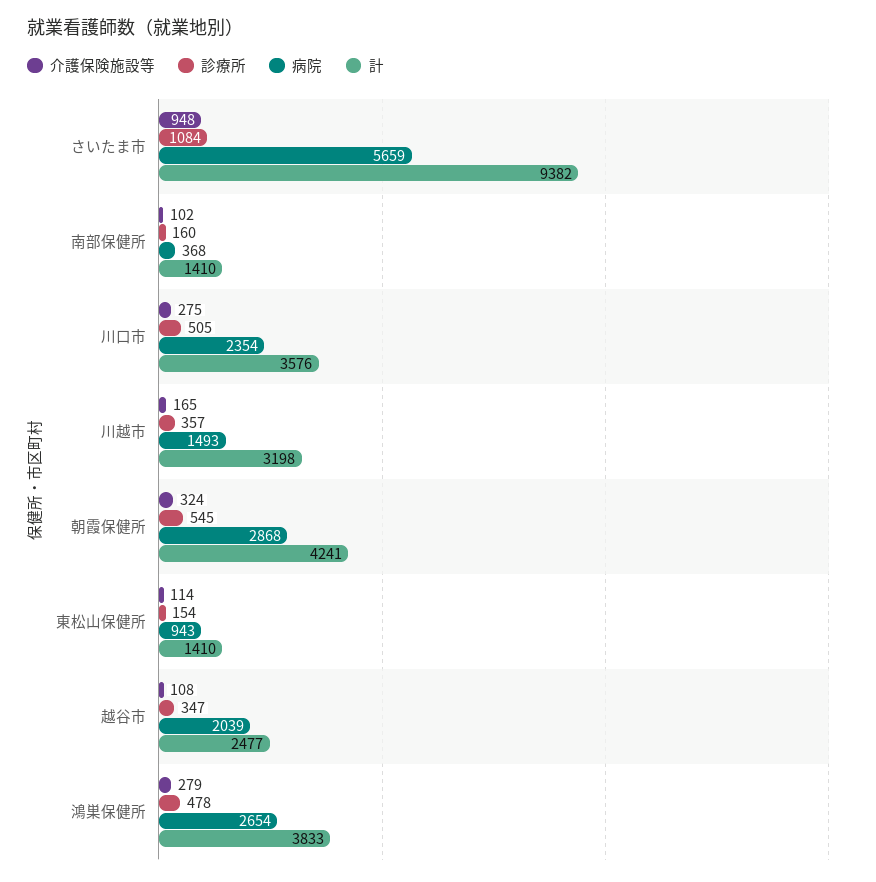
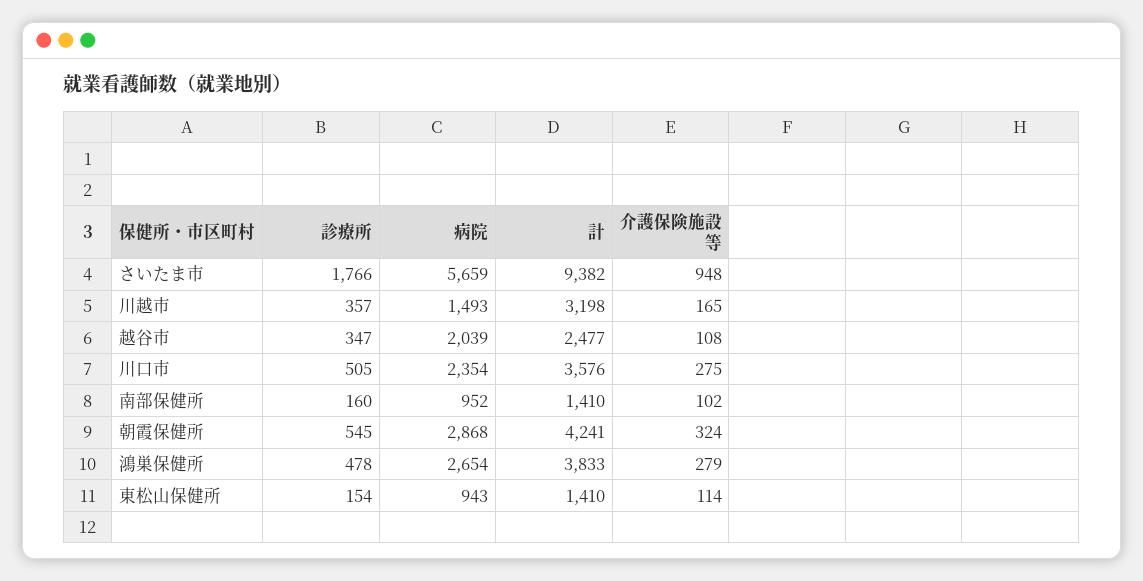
  {
    "介護保険施設等": {
      "さいたま市": 948,
      "南部保健所": 102,
      "川口市": 275,
      "川越市": 165,
      "朝霞保健所": 324,
      "東松山保健所": 114,
      "越谷市": 108,
      "鴻巣保健所": 279
    },
    "診療所": {
-     "さいたま市": 1084,
+     "さいたま市": 1766,
      "南部保健所": 160,
      "川口市": 505,
      "川越市": 357,
      "朝霞保健所": 545,
      "東松山保健所": 154,
      "越谷市": 347,
      "鴻巣保健所": 478
    },
    "病院": {
      "さいたま市": 5659,
-     "南部保健所": 368,
+     "南部保健所": 952,
      "川口市": 2354,
      "川越市": 1493,
      "朝霞保健所": 2868,
      "東松山保健所": 943,
      "越谷市": 2039,
      "鴻巣保健所": 2654
    },
    "計": {
      "さいたま市": 9382,
      "南部保健所": 1410,
      "川口市": 3576,
      "川越市": 3198,
      "朝霞保健所": 4241,
      "東松山保健所": 1410,
      "越谷市": 2477,
      "鴻巣保健所": 3833
    }
  }

